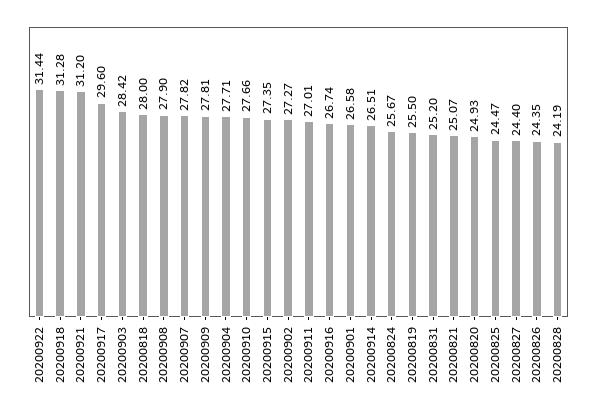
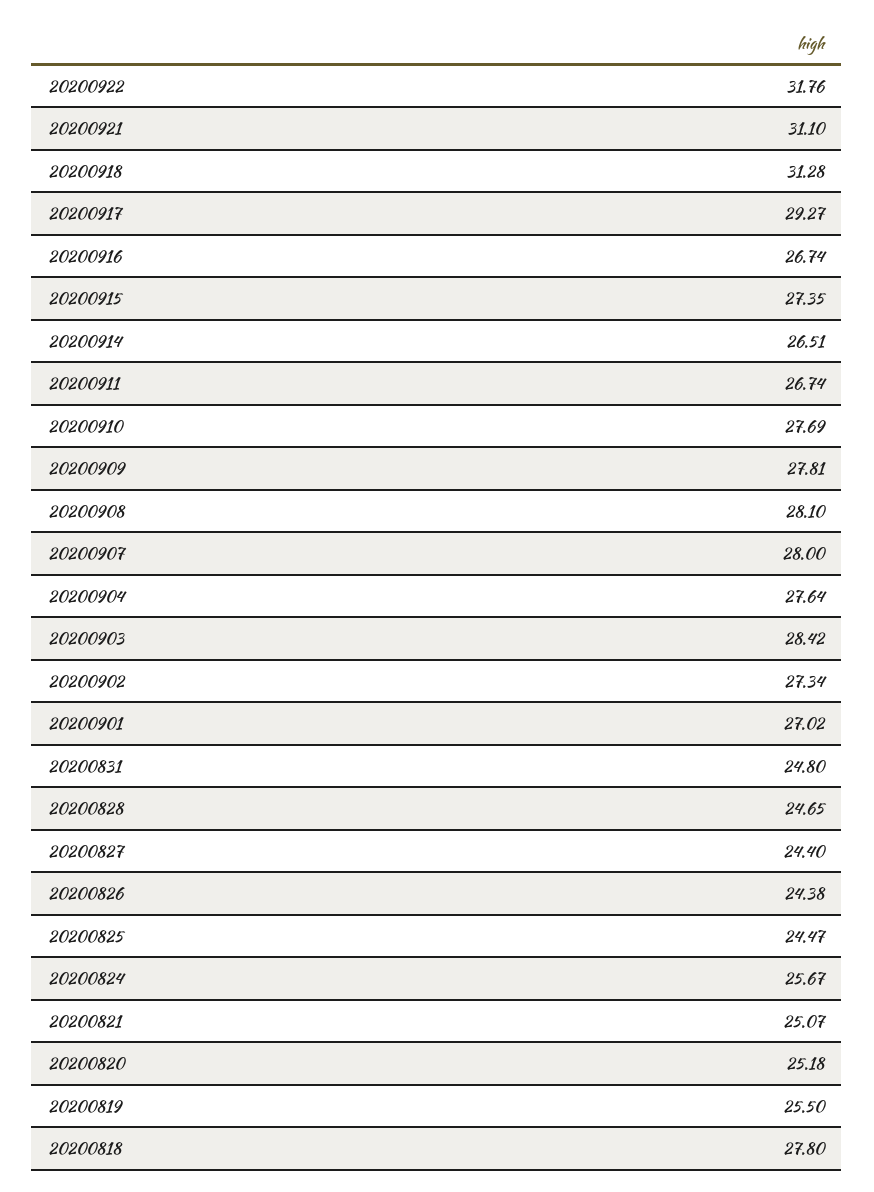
  {
-   "20200922": 31.44,
+   "20200922": 31.76,
    "20200918": 31.28,
-   "20200921": 31.2,
+   "20200921": 31.1,
-   "20200917": 29.6,
+   "20200917": 29.27,
    "20200903": 28.42,
-   "20200818": 28,
+   "20200818": 27.8,
-   "20200908": 27.9,
+   "20200908": 28.1,
-   "20200907": 27.82,
+   "20200907": 28,
    "20200909": 27.81,
-   "20200904": 27.71,
+   "20200904": 27.64,
-   "20200910": 27.66,
+   "20200910": 27.69,
    "20200915": 27.35,
-   "20200902": 27.27,
+   "20200902": 27.34,
-   "20200911": 27.01,
+   "20200911": 26.74,
    "20200916": 26.74,
-   "20200901": 26.58,
+   "20200901": 27.02,
    "20200914": 26.51,
    "20200824": 25.67,
    "20200819": 25.5,
-   "20200831": 25.2,
+   "20200831": 24.8,
    "20200821": 25.07,
-   "20200820": 24.93,
+   "20200820": 25.18,
    "20200825": 24.47,
    "20200827": 24.4,
-   "20200826": 24.35,
+   "20200826": 24.38,
-   "20200828": 24.19
+   "20200828": 24.65
  }

